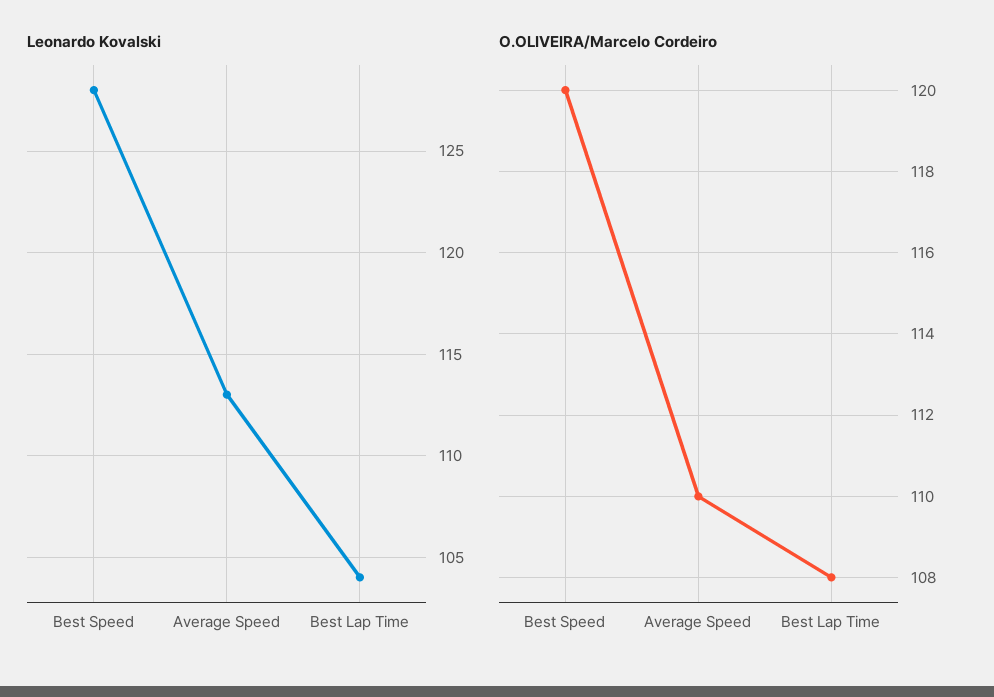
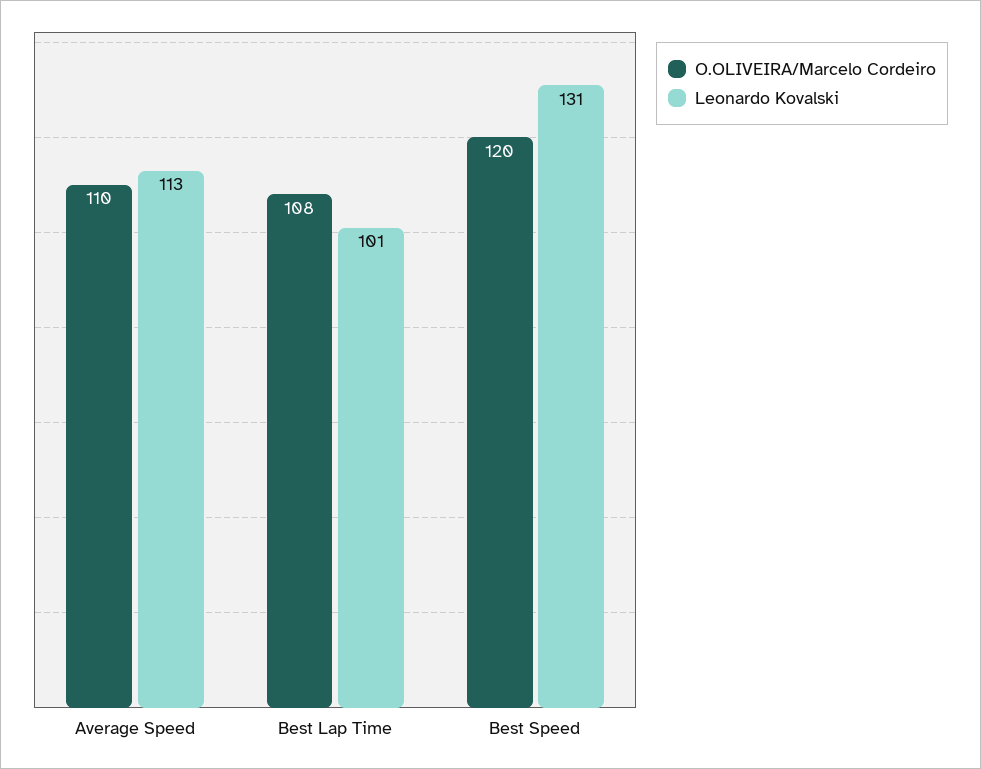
  {
    "Leonardo Kovalski": {
-     "Best Speed": 128,
+     "Best Speed": 131,
      "Average Speed": 113,
-     "Best Lap Time": 104
+     "Best Lap Time": 101
    },
    "O.OLIVEIRA/Marcelo Cordeiro": {
      "Best Speed": 120,
      "Average Speed": 110,
      "Best Lap Time": 108
    }
  }

